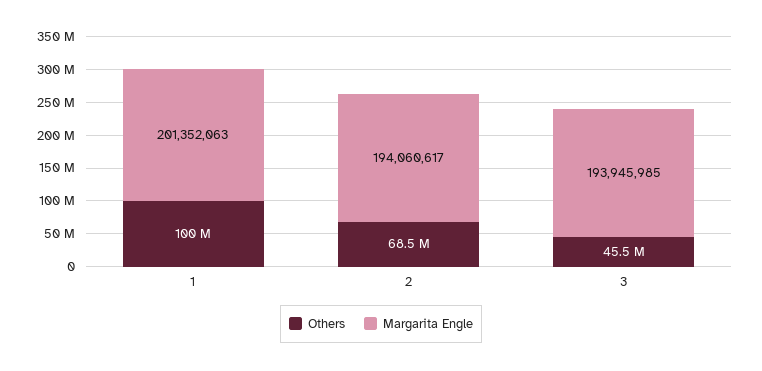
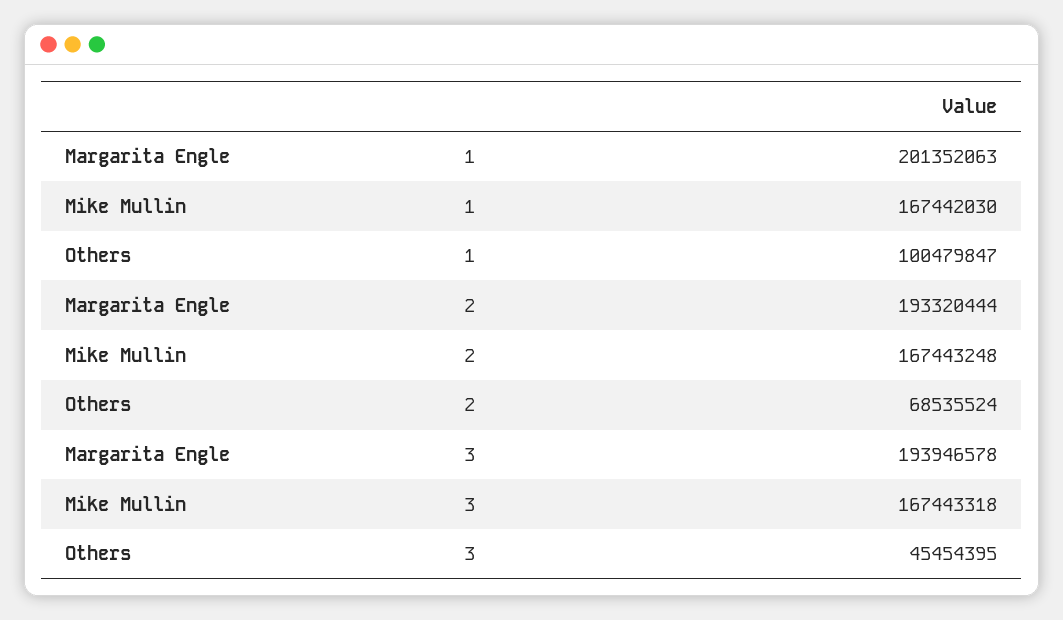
  {
    "Others": {
      "1": 100479847,
      "2": 68535524,
      "3": 45454395
    },
    "Margarita Engle": {
      "1": 201352063,
-     "2": 194060617,
+     "2": 193320444,
-     "3": 193945985
+     "3": 193946578
-   }
+   },
+   "Mike Mullin": {
+     "1": 167442030,
+     "2": 167443248,
+     "3": 167443318
+   }
  }

